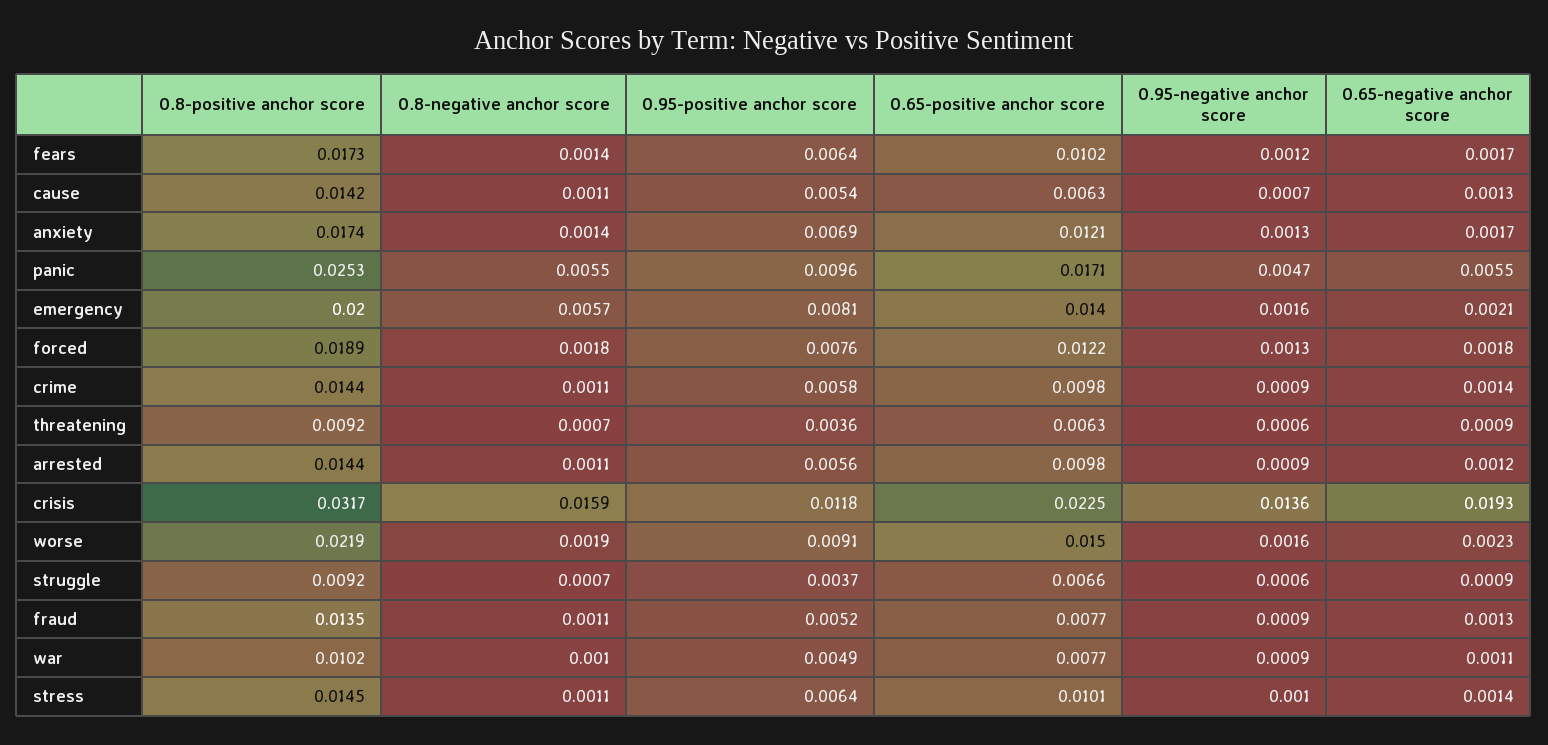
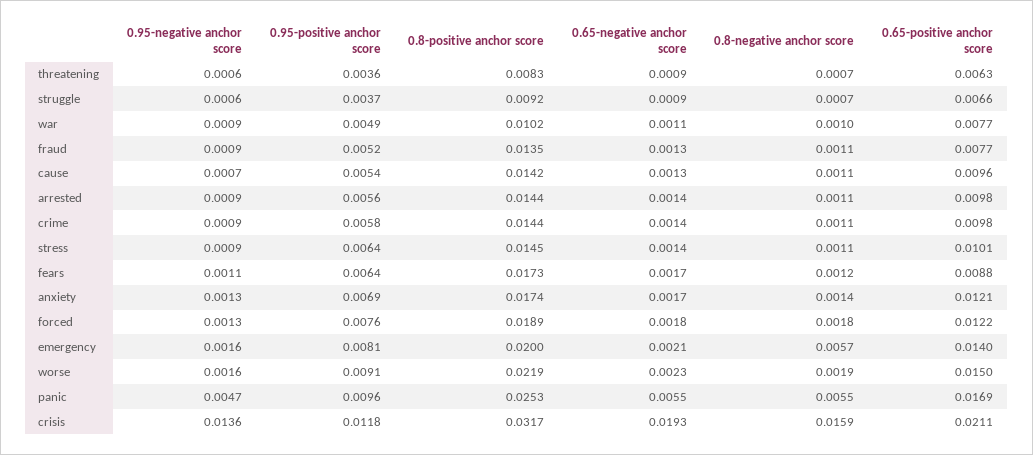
  {
    "0.8-positive anchor score": {
      "fears": 0.0173,
      "cause": 0.0142,
      "anxiety": 0.0174,
      "panic": 0.0253,
      "emergency": 0.02,
      "forced": 0.0189,
      "crime": 0.0144,
-     "threatening": 0.0092,
+     "threatening": 0.0083,
      "arrested": 0.0144,
      "crisis": 0.0317,
      "worse": 0.0219,
      "struggle": 0.0092,
      "fraud": 0.0135,
      "war": 0.0102,
      "stress": 0.0145
    },
    "0.8-negative anchor score": {
-     "fears": 0.0014,
+     "fears": 0.0012,
      "cause": 0.0011,
      "anxiety": 0.0014,
      "panic": 0.0055,
      "emergency": 0.0057,
      "forced": 0.0018,
      "crime": 0.0011,
      "threatening": 0.0007,
      "arrested": 0.0011,
      "crisis": 0.0159,
      "worse": 0.0019,
      "struggle": 0.0007,
      "fraud": 0.0011,
      "war": 0.001,
      "stress": 0.0011
    },
    "0.95-positive anchor score": {
      "fears": 0.0064,
      "cause": 0.0054,
      "anxiety": 0.0069,
      "panic": 0.0096,
      "emergency": 0.0081,
      "forced": 0.0076,
      "crime": 0.0058,
      "threatening": 0.0036,
      "arrested": 0.0056,
      "crisis": 0.0118,
      "worse": 0.0091,
      "struggle": 0.0037,
      "fraud": 0.0052,
      "war": 0.0049,
      "stress": 0.0064
    },
    "0.65-positive anchor score": {
-     "fears": 0.0102,
+     "fears": 0.0088,
-     "cause": 0.0063,
+     "cause": 0.0096,
      "anxiety": 0.0121,
-     "panic": 0.0171,
+     "panic": 0.0169,
      "emergency": 0.014,
      "forced": 0.0122,
      "crime": 0.0098,
      "threatening": 0.0063,
      "arrested": 0.0098,
-     "crisis": 0.0225,
+     "crisis": 0.0211,
      "worse": 0.015,
      "struggle": 0.0066,
      "fraud": 0.0077,
      "war": 0.0077,
      "stress": 0.0101
    },
    "0.95-negative anchor score": {
-     "fears": 0.0012,
+     "fears": 0.0011,
      "cause": 0.0007,
      "anxiety": 0.0013,
      "panic": 0.0047,
      "emergency": 0.0016,
      "forced": 0.0013,
      "crime": 0.0009,
      "threatening": 0.0006,
      "arrested": 0.0009,
      "crisis": 0.0136,
      "worse": 0.0016,
      "struggle": 0.0006,
      "fraud": 0.0009,
      "war": 0.0009,
-     "stress": 0.001
+     "stress": 0.0009
    },
    "0.65-negative anchor score": {
      "fears": 0.0017,
      "cause": 0.0013,
      "anxiety": 0.0017,
      "panic": 0.0055,
      "emergency": 0.0021,
      "forced": 0.0018,
      "crime": 0.0014,
      "threatening": 0.0009,
-     "arrested": 0.0012,
+     "arrested": 0.0014,
      "crisis": 0.0193,
      "worse": 0.0023,
      "struggle": 0.0009,
      "fraud": 0.0013,
      "war": 0.0011,
      "stress": 0.0014
    }
  }

